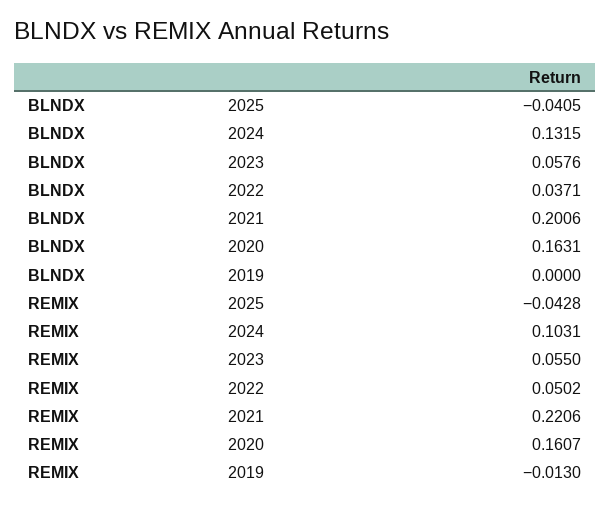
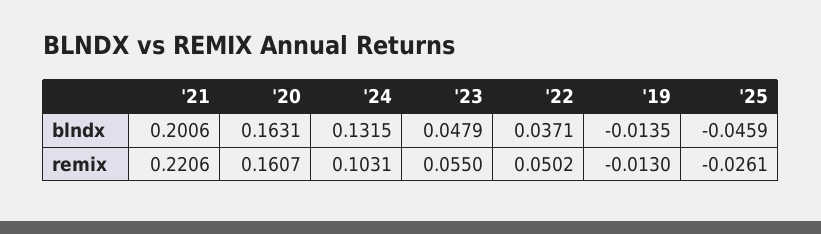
  {
    "BLNDX": {
-     "2025": -0.0405,
+     "2025": -0.0459,
      "2024": 0.1315,
-     "2023": 0.0576,
+     "2023": 0.0479,
      "2022": 0.0371,
      "2021": 0.2006,
      "2020": 0.1631,
-     "2019": 0
+     "2019": -0.0135
    },
    "REMIX": {
-     "2025": -0.0428,
+     "2025": -0.0261,
      "2024": 0.1031,
      "2023": 0.055,
      "2022": 0.0502,
      "2021": 0.2206,
      "2020": 0.1607,
      "2019": -0.013
    }
  }

